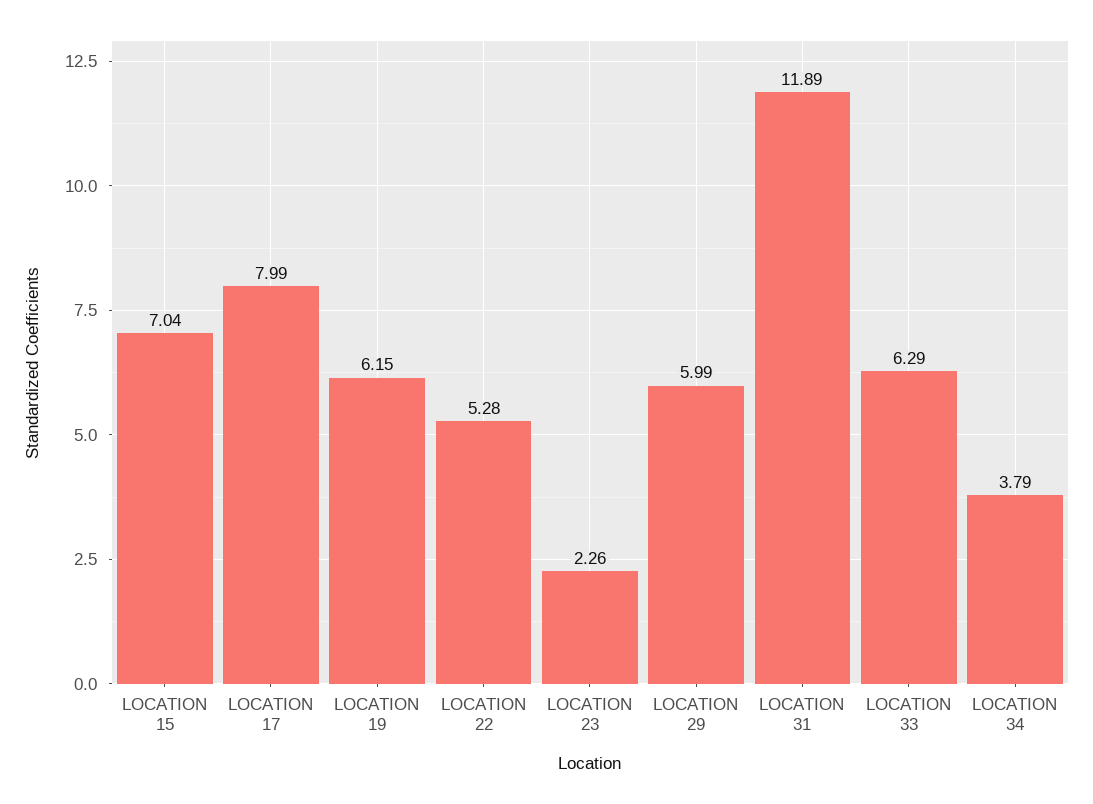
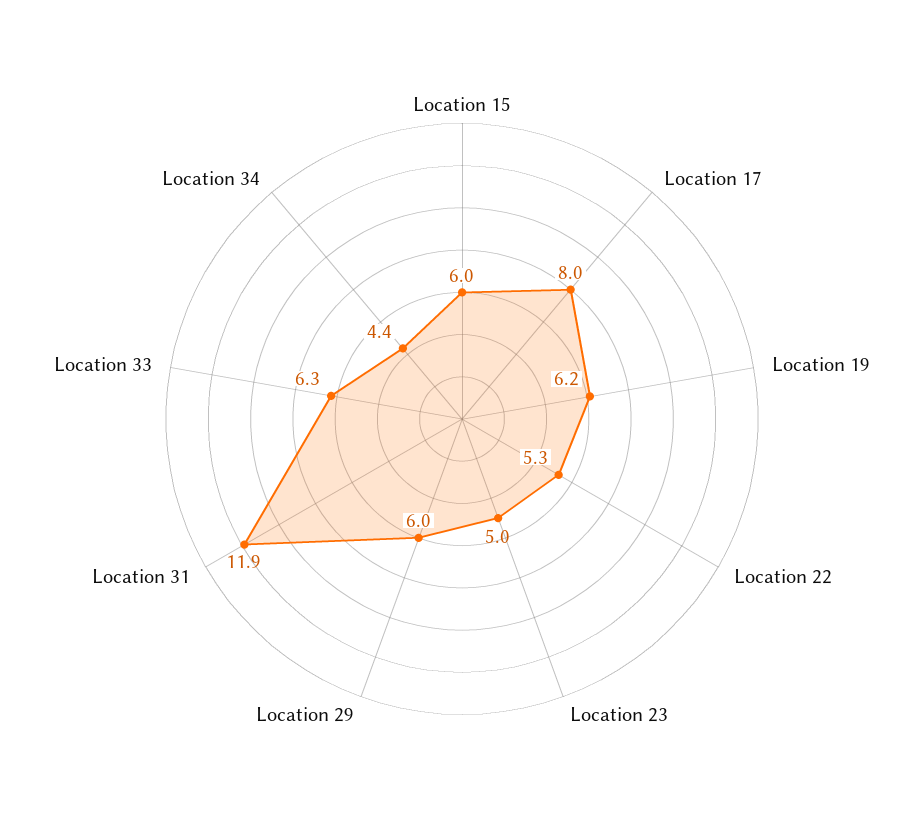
  {
-   "LOCATION 15": 7.04,
+   "LOCATION 15": 6,
    "LOCATION 17": 7.99,
    "LOCATION 19": 6.15,
    "LOCATION 22": 5.28,
-   "LOCATION 23": 2.26,
+   "LOCATION 23": 5,
    "LOCATION 29": 5.99,
    "LOCATION 31": 11.89,
    "LOCATION 33": 6.29,
-   "LOCATION 34": 3.79
+   "LOCATION 34": 4.4
  }

